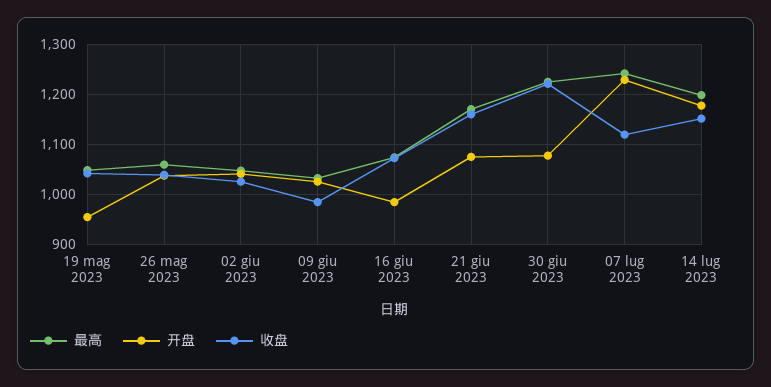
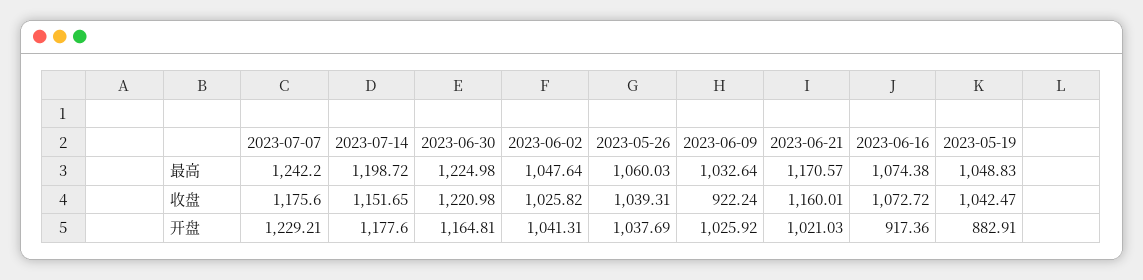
  {
    "最高": {
      "19 mag 2023": 1048.83,
      "26 mag 2023": 1060.03,
      "02 giu 2023": 1047.64,
      "09 giu 2023": 1032.64,
      "16 giu 2023": 1074.38,
      "21 giu 2023": 1170.57,
      "30 giu 2023": 1224.98,
      "07 lug 2023": 1242.2,
      "14 lug 2023": 1198.72
    },
    "开盘": {
-     "19 mag 2023": 960,
+     "19 mag 2023": 882.91,
      "26 mag 2023": 1037.69,
      "02 giu 2023": 1041.31,
      "09 giu 2023": 1025.92,
-     "16 giu 2023": 980,
+     "16 giu 2023": 917.36,
-     "21 giu 2023": 1080,
+     "21 giu 2023": 1021.03,
-     "30 giu 2023": 1080,
+     "30 giu 2023": 1164.81,
      "07 lug 2023": 1229.21,
      "14 lug 2023": 1177.6
    },
    "收盘": {
      "19 mag 2023": 1042.47,
      "26 mag 2023": 1039.31,
      "02 giu 2023": 1025.82,
-     "09 giu 2023": 980,
+     "09 giu 2023": 922.24,
      "16 giu 2023": 1072.72,
      "21 giu 2023": 1160.01,
      "30 giu 2023": 1220.98,
-     "07 lug 2023": 1120,
+     "07 lug 2023": 1175.6,
      "14 lug 2023": 1151.65
    }
  }

